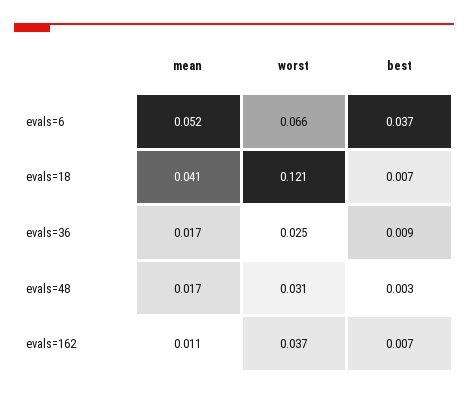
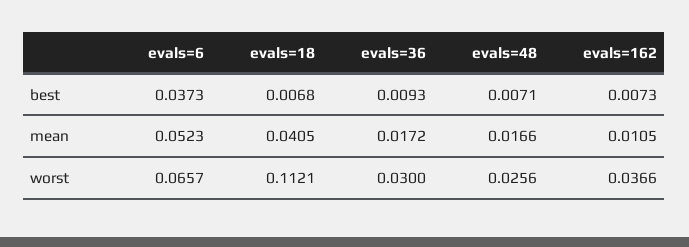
  {
    "mean": {
      "evals=6": 0.0523,
      "evals=18": 0.0405,
      "evals=36": 0.0172,
      "evals=48": 0.0166,
      "evals=162": 0.0105
    },
    "worst": {
      "evals=6": 0.0657,
-     "evals=18": 0.121,
+     "evals=18": 0.1121,
-     "evals=36": 0.025,
+     "evals=36": 0.03,
-     "evals=48": 0.031,
+     "evals=48": 0.0256,
      "evals=162": 0.0366
    },
    "best": {
      "evals=6": 0.0373,
      "evals=18": 0.0068,
      "evals=36": 0.0093,
-     "evals=48": 0.003,
+     "evals=48": 0.0071,
      "evals=162": 0.0073
    }
  }

